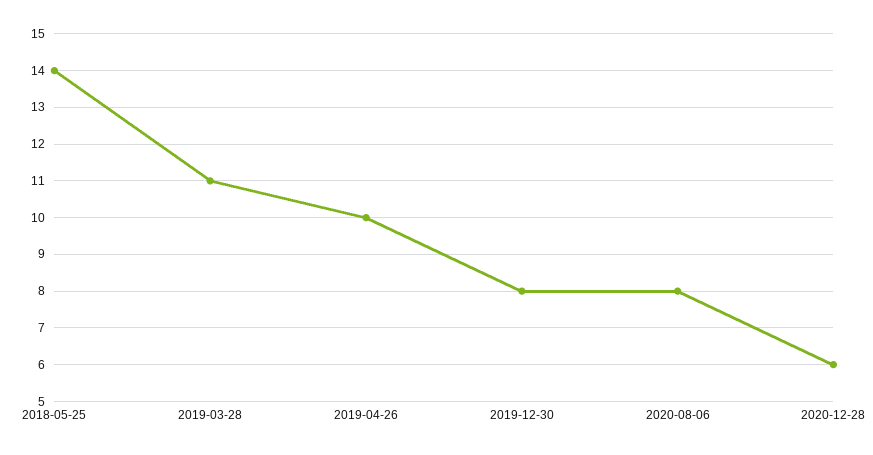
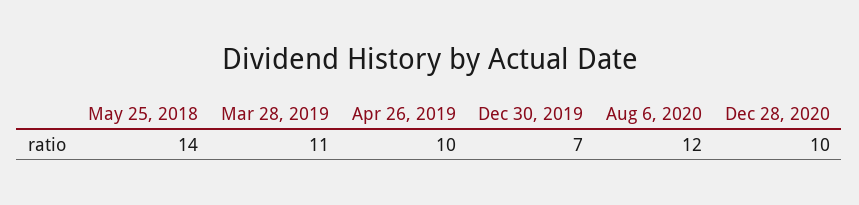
  {
    "2018-05-25": 14,
    "2019-03-28": 11,
    "2019-04-26": 10,
-   "2019-12-30": 8,
+   "2019-12-30": 7,
-   "2020-08-06": 8,
+   "2020-08-06": 12,
-   "2020-12-28": 6
+   "2020-12-28": 10
  }

